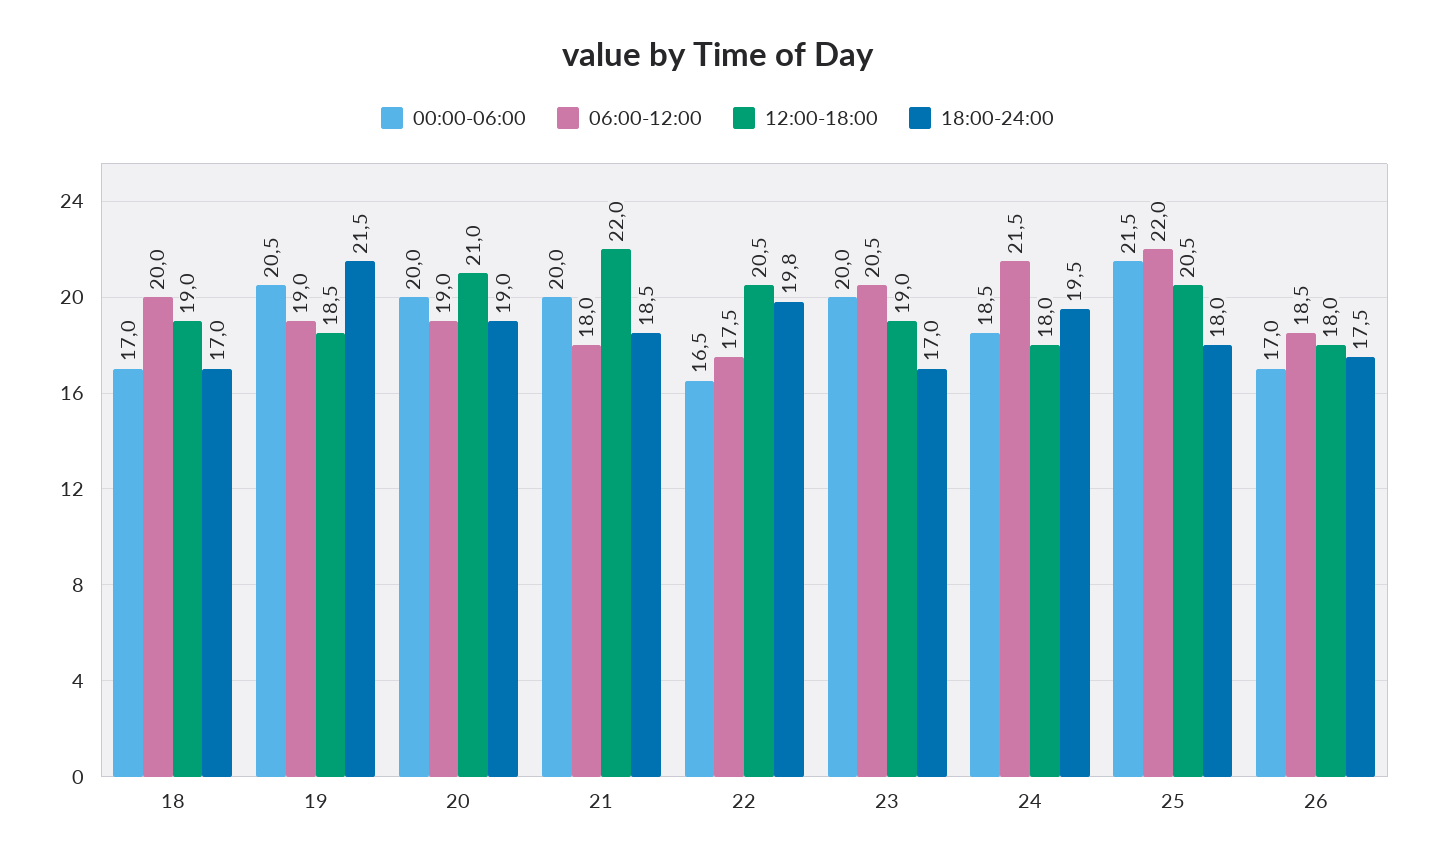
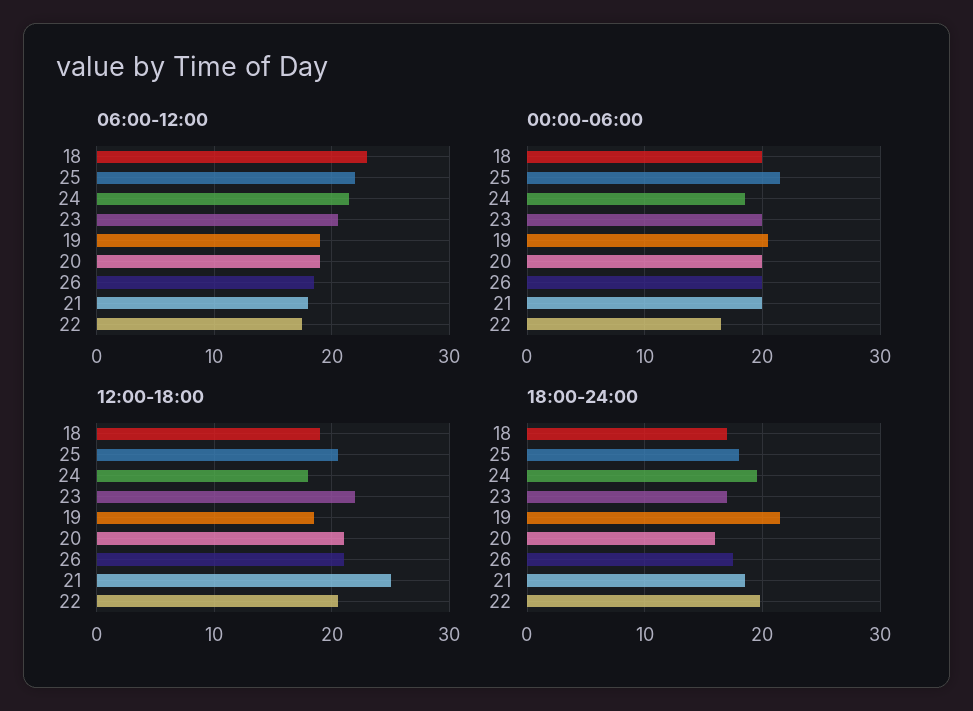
  {
    "00:00-06:00": {
-     "18": 17,
+     "18": 20,
      "19": 20.5,
      "20": 20,
      "21": 20,
      "22": 16.5,
      "23": 20,
      "24": 18.5,
      "25": 21.5,
-     "26": 17
+     "26": 20
    },
    "06:00-12:00": {
-     "18": 20,
+     "18": 23,
      "19": 19,
      "20": 19,
      "21": 18,
      "22": 17.5,
      "23": 20.5,
      "24": 21.5,
      "25": 22,
      "26": 18.5
    },
    "12:00-18:00": {
      "18": 19,
      "19": 18.5,
      "20": 21,
-     "21": 22,
+     "21": 25,
      "22": 20.5,
-     "23": 19,
+     "23": 22,
      "24": 18,
      "25": 20.5,
-     "26": 18
+     "26": 21
    },
    "18:00-24:00": {
      "18": 17,
      "19": 21.5,
-     "20": 19,
+     "20": 16,
      "21": 18.5,
      "22": 19.8,
      "23": 17,
      "24": 19.5,
      "25": 18,
      "26": 17.5
    }
  }

